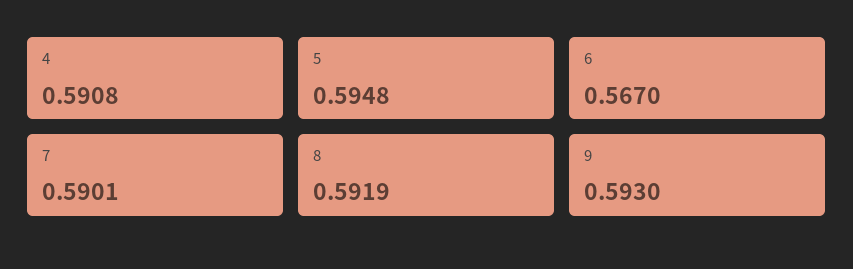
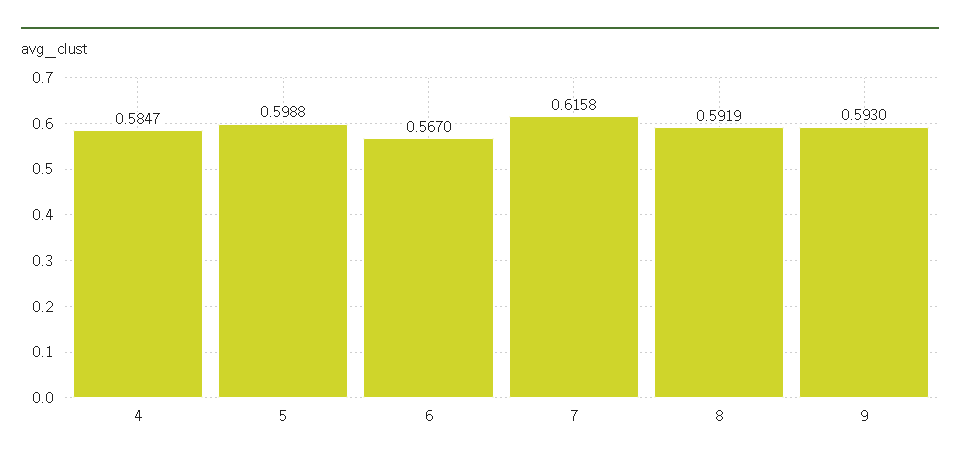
  {
-   "4": 0.5908,
+   "4": 0.5847,
-   "5": 0.5948,
+   "5": 0.5988,
    "6": 0.567,
-   "7": 0.5901,
+   "7": 0.6158,
    "8": 0.5919,
    "9": 0.593
  }

